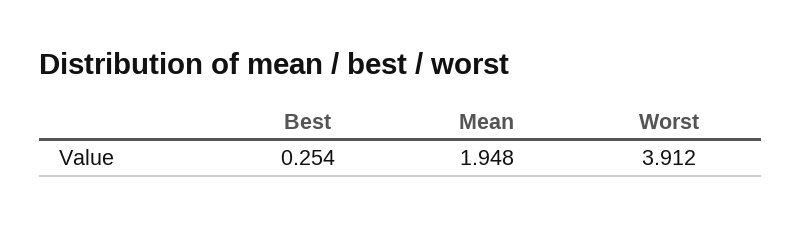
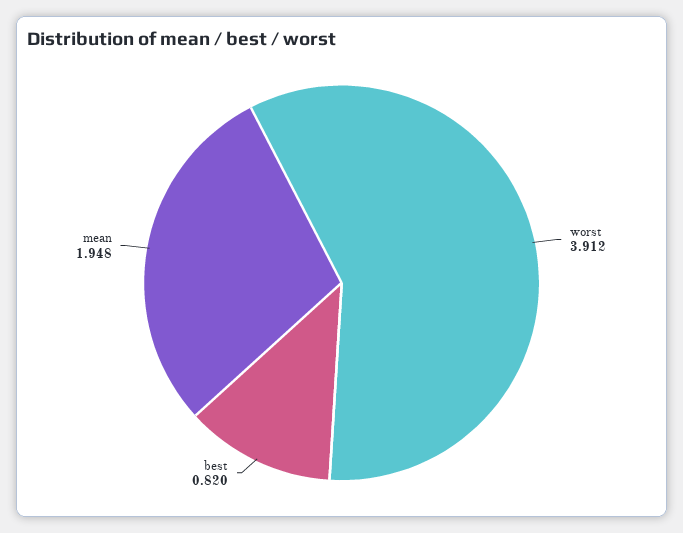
  {
-   "Best": 0.254,
+   "Best": 0.82,
    "Mean": 1.948,
    "Worst": 3.912
  }

